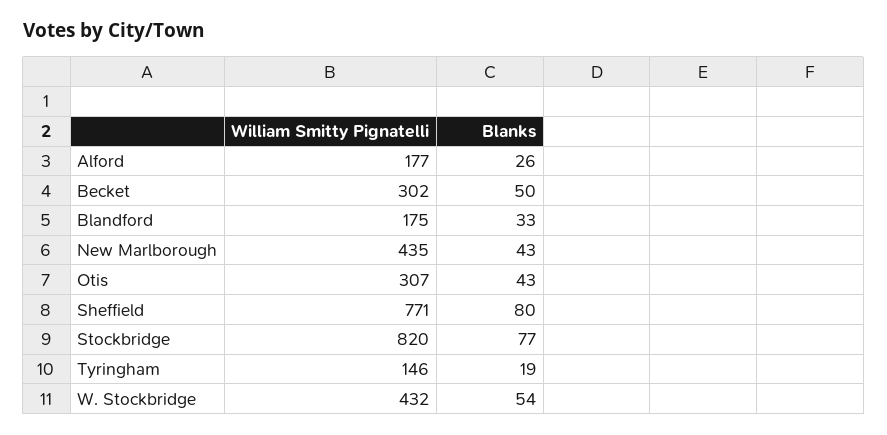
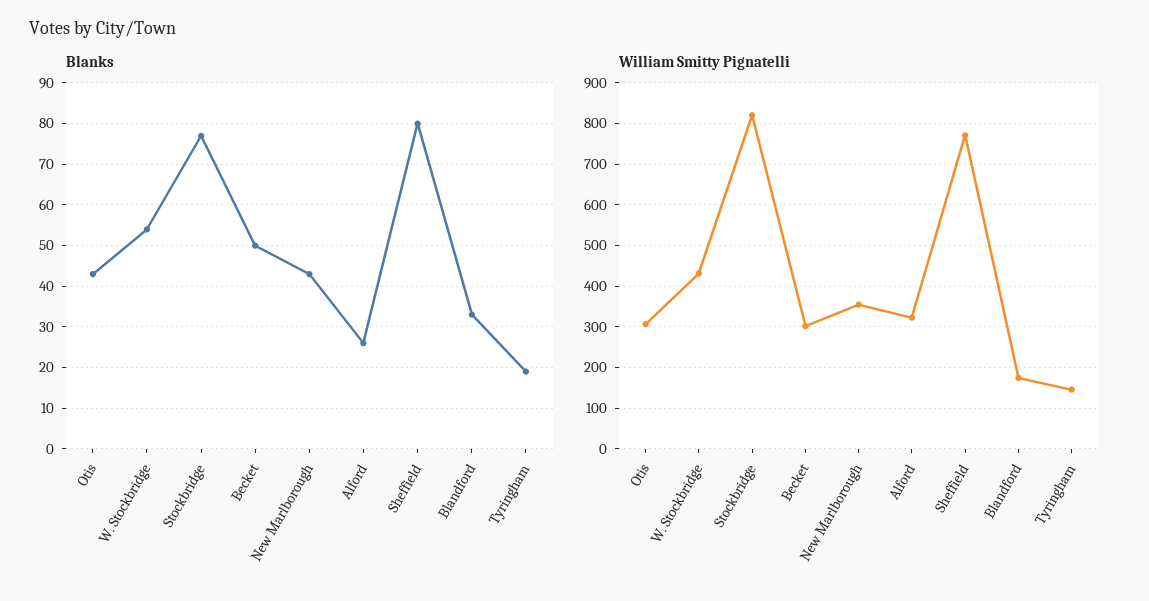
  {
    "William Smitty Pignatelli": {
-     "Alford": 177,
+     "Alford": 320,
      "Becket": 302,
      "Blandford": 175,
-     "New Marlborough": 435,
+     "New Marlborough": 360,
      "Otis": 307,
      "Sheffield": 771,
      "Stockbridge": 820,
      "Tyringham": 146,
      "W. Stockbridge": 432
    },
    "Blanks": {
      "Alford": 26,
      "Becket": 50,
      "Blandford": 33,
      "New Marlborough": 43,
      "Otis": 43,
      "Sheffield": 80,
      "Stockbridge": 77,
      "Tyringham": 19,
      "W. Stockbridge": 54
    }
  }

